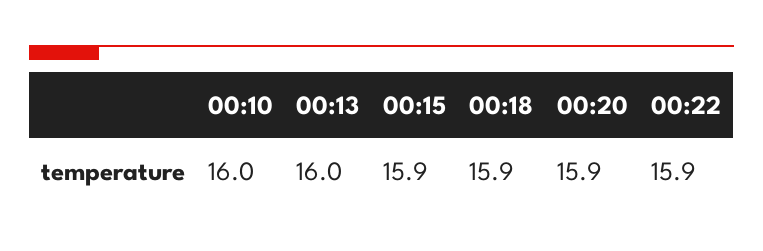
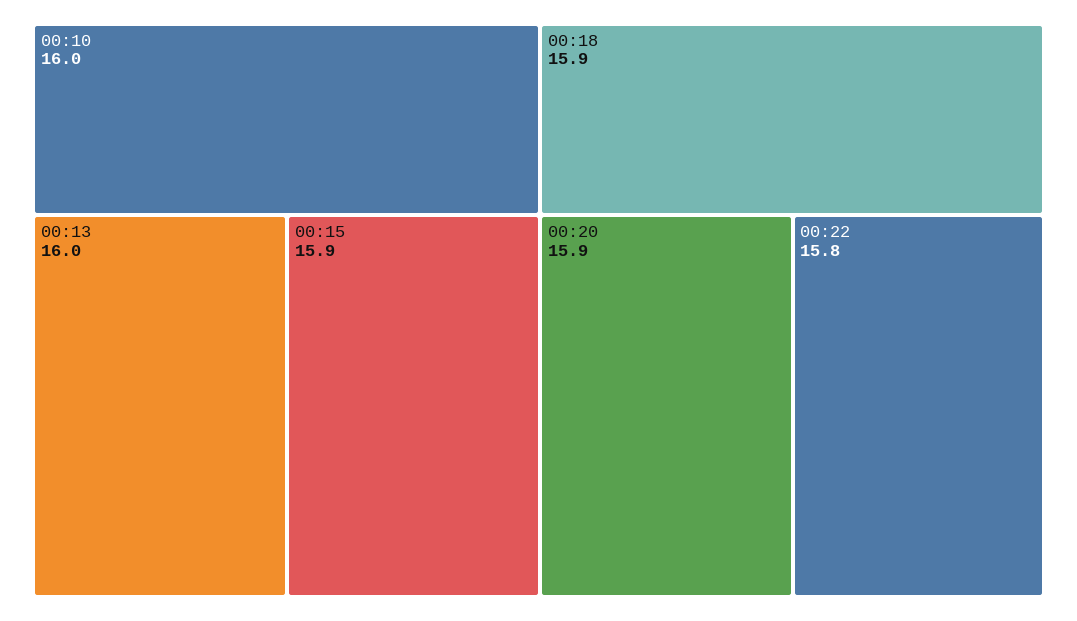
  {
    "00:10": 16,
    "00:13": 16,
    "00:15": 15.9,
    "00:18": 15.9,
    "00:20": 15.9,
-   "00:22": 15.9
+   "00:22": 15.8
  }

